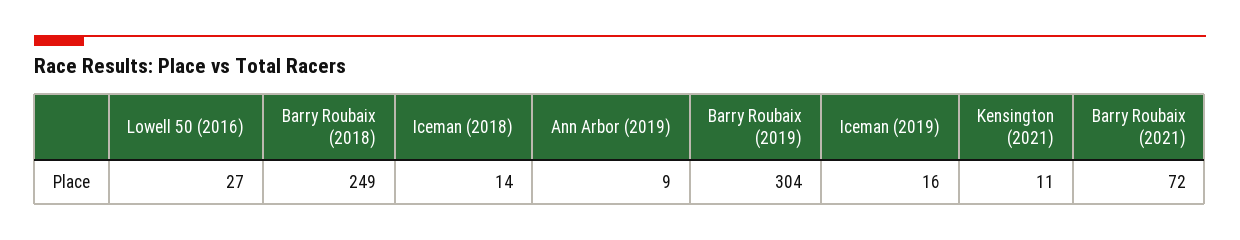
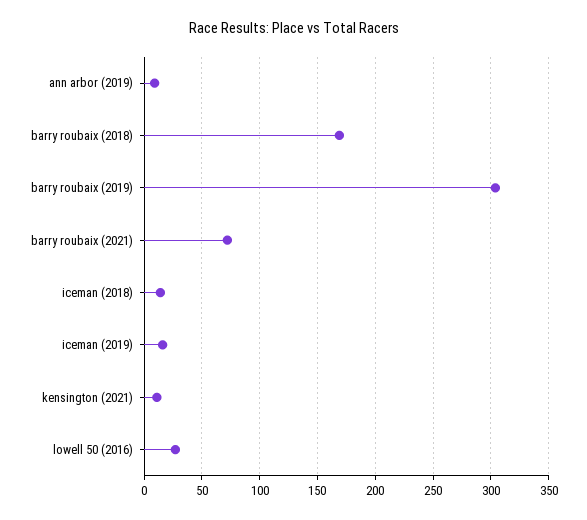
  {
    "Lowell 50 (2016)": 27,
-   "Barry Roubaix (2018)": 249,
+   "Barry Roubaix (2018)": 170,
    "Iceman (2018)": 14,
    "Ann Arbor (2019)": 9,
    "Barry Roubaix (2019)": 304,
    "Iceman (2019)": 16,
    "Kensington (2021)": 11,
    "Barry Roubaix (2021)": 72
  }

